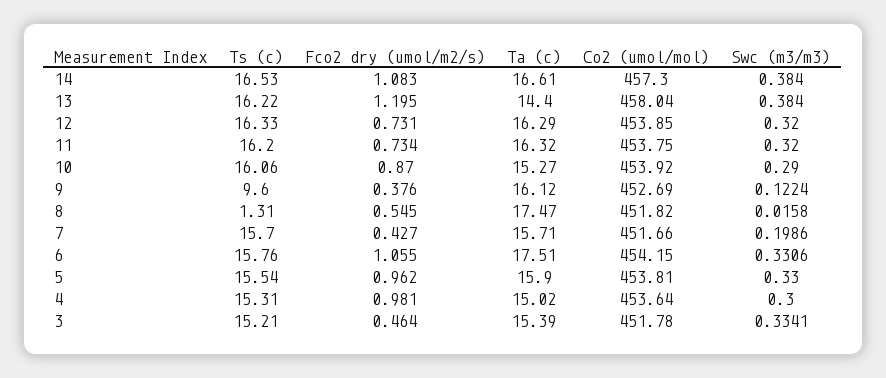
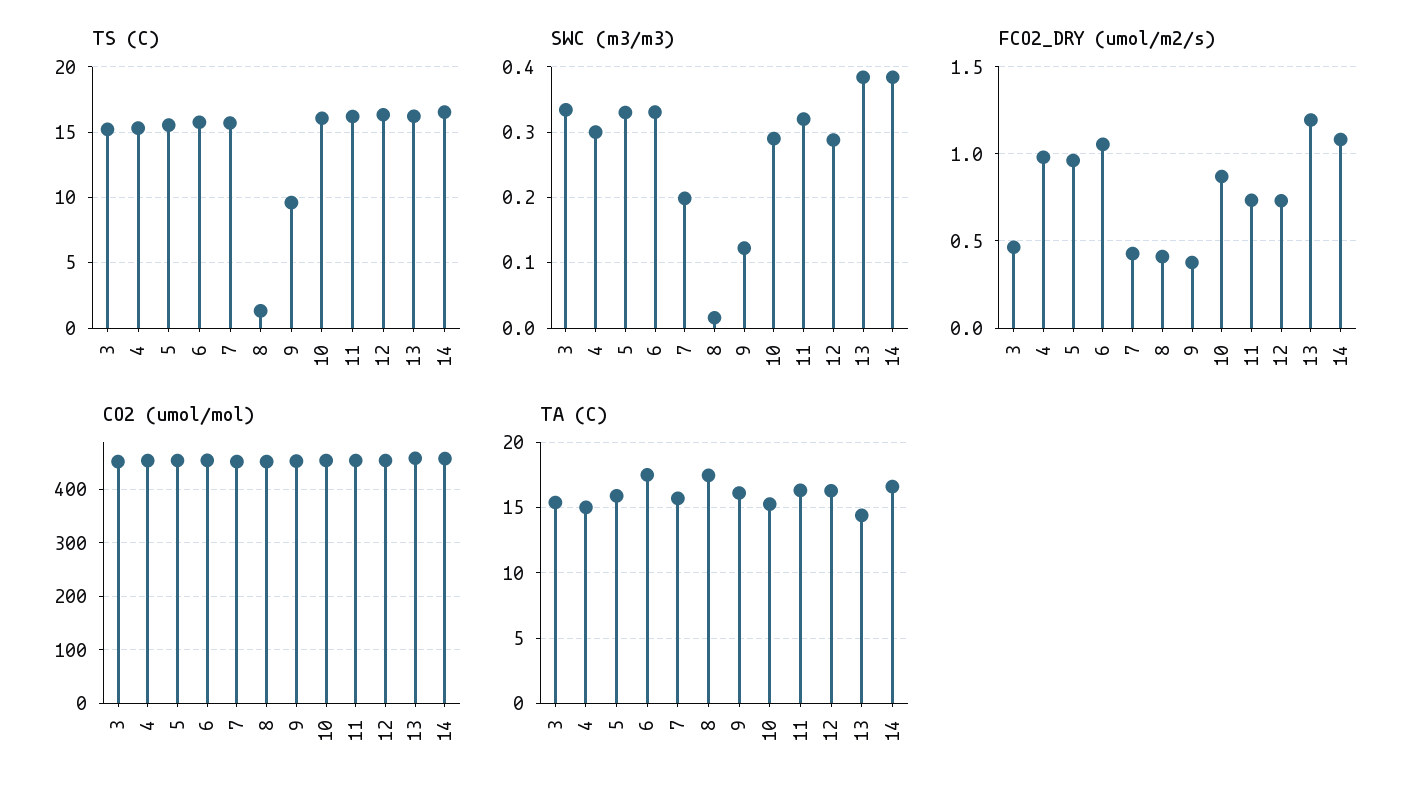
  {
    "Ts (c)": {
      "14": 16.53,
      "13": 16.22,
      "12": 16.33,
      "11": 16.2,
      "10": 16.06,
      "9": 9.6,
      "8": 1.31,
      "7": 15.7,
      "6": 15.76,
      "5": 15.54,
      "4": 15.31,
      "3": 15.21
    },
    "Fco2 dry (umol/m2/s)": {
      "14": 1.083,
      "13": 1.195,
      "12": 0.731,
      "11": 0.734,
      "10": 0.87,
      "9": 0.376,
-     "8": 0.545,
+     "8": 0.4,
      "7": 0.427,
      "6": 1.055,
      "5": 0.962,
      "4": 0.981,
      "3": 0.464
    },
    "Ta (c)": {
      "14": 16.61,
      "13": 14.4,
      "12": 16.29,
      "11": 16.32,
      "10": 15.27,
      "9": 16.12,
      "8": 17.47,
      "7": 15.71,
      "6": 17.51,
      "5": 15.9,
      "4": 15.02,
      "3": 15.39
    },
    "Co2 (umol/mol)": {
      "14": 457.3,
      "13": 458.04,
      "12": 453.85,
      "11": 453.75,
      "10": 453.92,
      "9": 452.69,
      "8": 451.82,
      "7": 451.66,
      "6": 454.15,
      "5": 453.81,
      "4": 453.64,
      "3": 451.78
    },
    "Swc (m3/m3)": {
      "14": 0.384,
      "13": 0.384,
-     "12": 0.32,
+     "12": 0.29,
      "11": 0.32,
      "10": 0.29,
      "9": 0.1224,
      "8": 0.0158,
      "7": 0.1986,
      "6": 0.3306,
      "5": 0.33,
      "4": 0.3,
      "3": 0.3341
    }
  }

